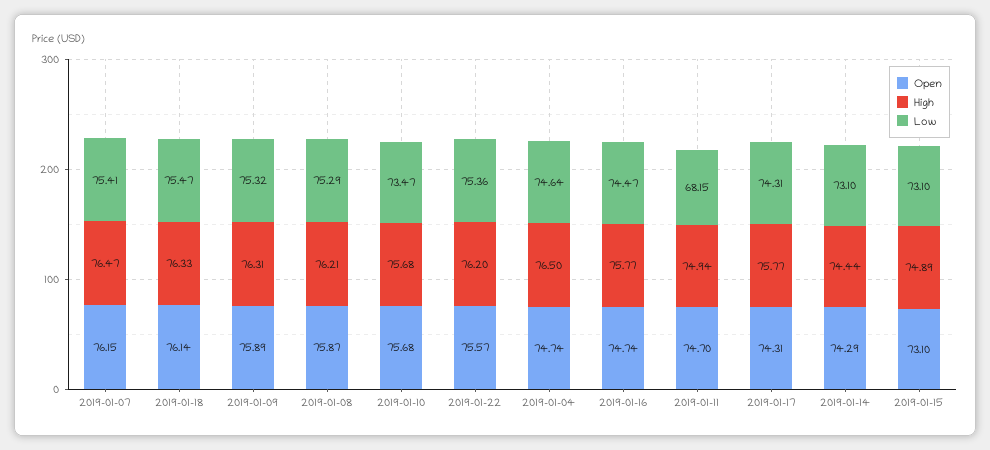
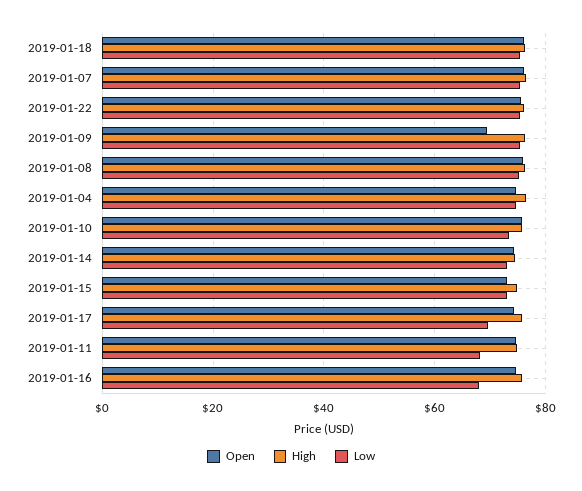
  {
    "Open": {
      "2019-01-07": 76.15,
      "2019-01-18": 76.14,
-     "2019-01-09": 75.89,
+     "2019-01-09": 70,
      "2019-01-08": 75.87,
      "2019-01-10": 75.68,
      "2019-01-22": 75.57,
      "2019-01-04": 74.74,
      "2019-01-16": 74.74,
      "2019-01-11": 74.7,
      "2019-01-17": 74.31,
      "2019-01-14": 74.29,
      "2019-01-15": 73.1
    },
    "High": {
      "2019-01-07": 76.47,
      "2019-01-18": 76.33,
      "2019-01-09": 76.31,
      "2019-01-08": 76.21,
      "2019-01-10": 75.68,
      "2019-01-22": 76.2,
      "2019-01-04": 76.5,
      "2019-01-16": 75.77,
      "2019-01-11": 74.94,
      "2019-01-17": 75.77,
      "2019-01-14": 74.44,
      "2019-01-15": 74.89
    },
    "Low": {
      "2019-01-07": 75.41,
      "2019-01-18": 75.47,
      "2019-01-09": 75.32,
      "2019-01-08": 75.29,
      "2019-01-10": 73.47,
      "2019-01-22": 75.36,
      "2019-01-04": 74.64,
-     "2019-01-16": 74.47,
+     "2019-01-16": 68,
      "2019-01-11": 68.15,
-     "2019-01-17": 74.31,
+     "2019-01-17": 70,
      "2019-01-14": 73.1,
      "2019-01-15": 73.1
    }
  }

